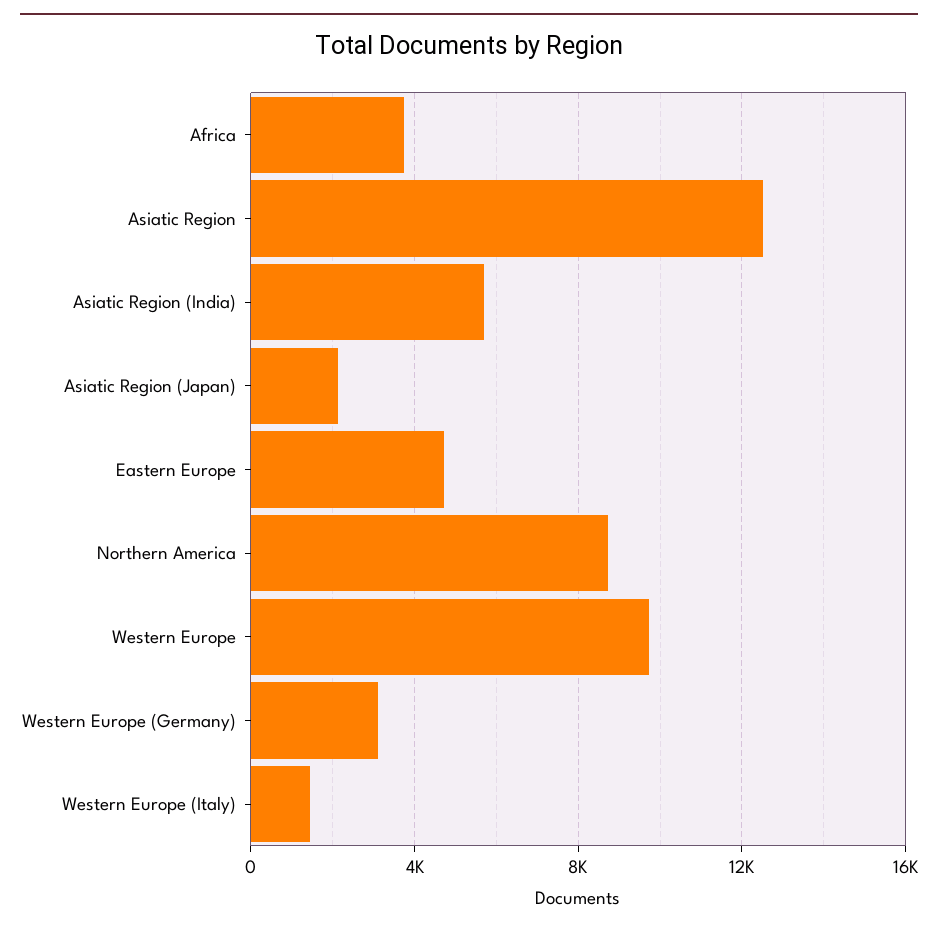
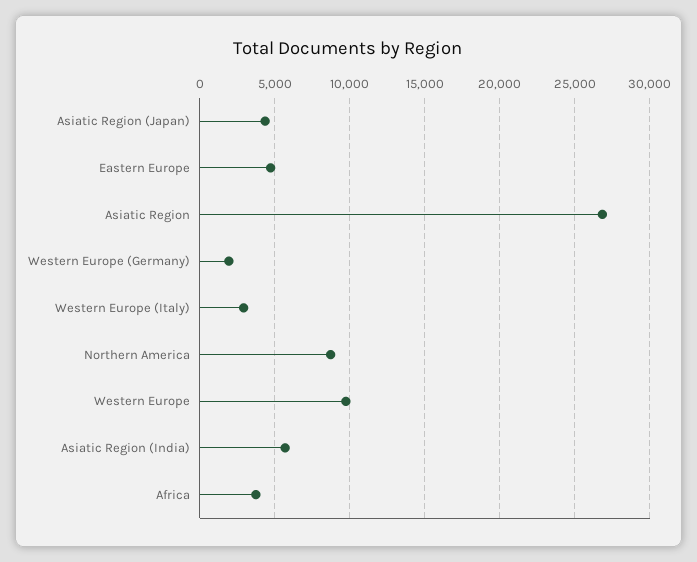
  {
    "Africa": 3500,
-   "Asiatic Region": 12500,
+   "Asiatic Region": 27000,
    "Asiatic Region (India)": 5500,
-   "Asiatic Region (Japan)": 2000,
+   "Asiatic Region (Japan)": 4500,
    "Eastern Europe": 4500,
    "Northern America": 8500,
    "Western Europe": 9500,
-   "Western Europe (Germany)": 3000,
+   "Western Europe (Germany)": 2000,
-   "Western Europe (Italy)": 1500
+   "Western Europe (Italy)": 3000
  }

